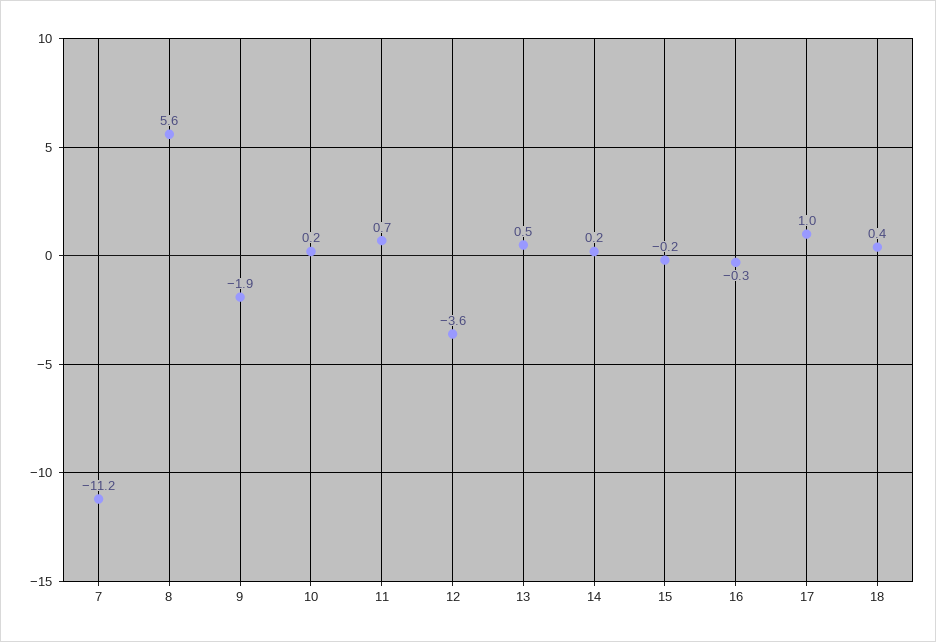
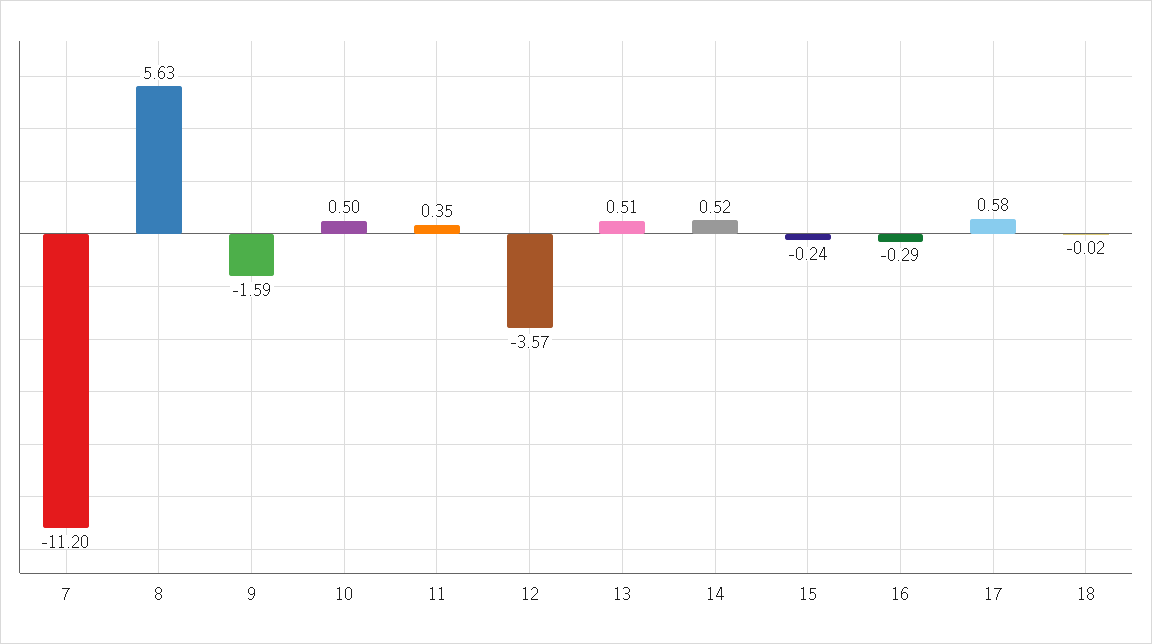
  {
    "7": -11.2,
    "8": 5.63,
-   "9": -1.9,
+   "9": -1.59,
-   "10": 0.2,
+   "10": 0.5,
-   "11": 0.7,
+   "11": 0.35,
    "12": -3.57,
    "13": 0.51,
-   "14": 0.2,
+   "14": 0.52,
    "15": -0.24,
    "16": -0.29,
-   "17": 1,
+   "17": 0.58,
-   "18": 0.4
+   "18": -0.02
  }

